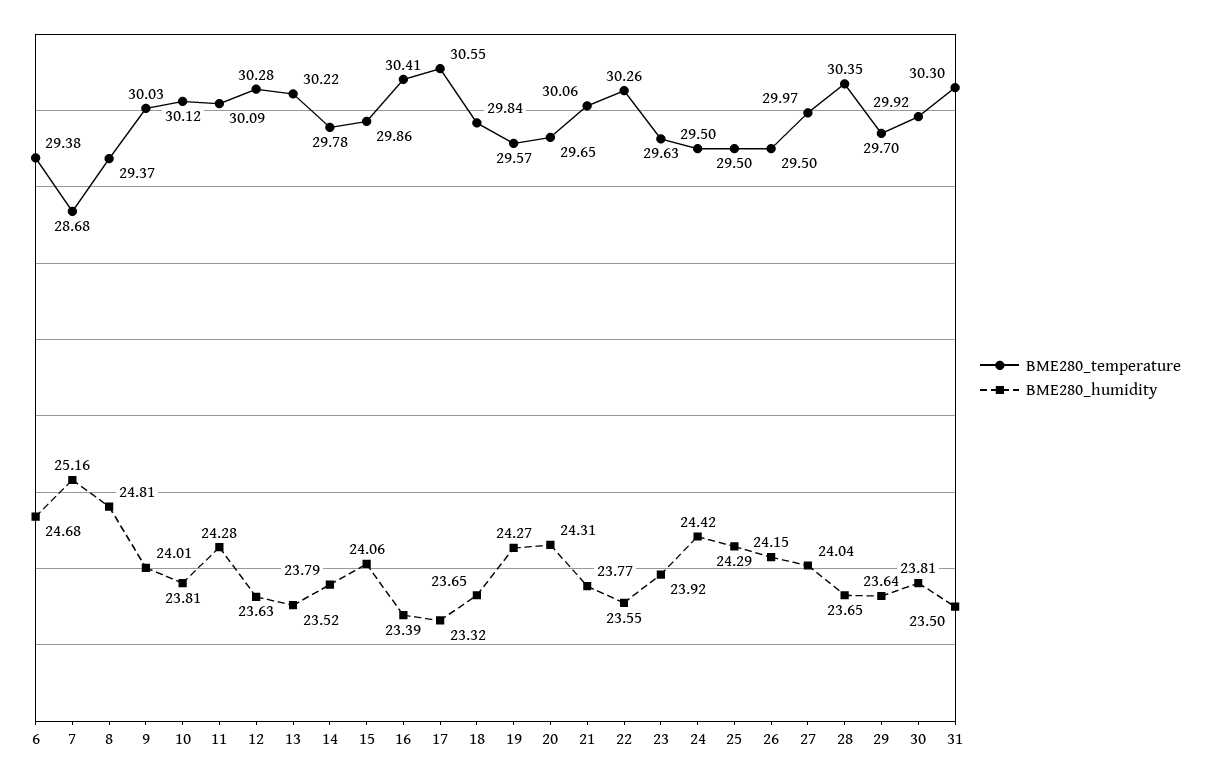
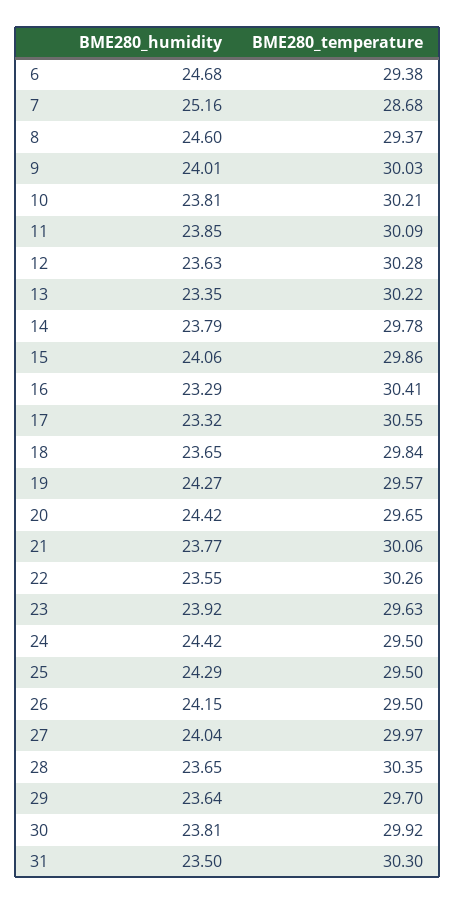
  {
    "BME280_temperature": {
      "6": 29.38,
      "7": 28.68,
      "8": 29.37,
      "9": 30.03,
-     "10": 30.12,
+     "10": 30.21,
      "11": 30.09,
      "12": 30.28,
      "13": 30.22,
      "14": 29.78,
      "15": 29.86,
      "16": 30.41,
      "17": 30.55,
      "18": 29.84,
      "19": 29.57,
      "20": 29.65,
      "21": 30.06,
      "22": 30.26,
      "23": 29.63,
      "24": 29.5,
      "25": 29.5,
      "26": 29.5,
      "27": 29.97,
      "28": 30.35,
      "29": 29.7,
      "30": 29.92,
      "31": 30.3
    },
    "BME280_humidity": {
      "6": 24.68,
      "7": 25.16,
-     "8": 24.81,
+     "8": 24.6,
      "9": 24.01,
      "10": 23.81,
-     "11": 24.28,
+     "11": 23.85,
      "12": 23.63,
-     "13": 23.52,
+     "13": 23.35,
      "14": 23.79,
      "15": 24.06,
-     "16": 23.39,
+     "16": 23.29,
      "17": 23.32,
      "18": 23.65,
      "19": 24.27,
-     "20": 24.31,
+     "20": 24.42,
      "21": 23.77,
      "22": 23.55,
      "23": 23.92,
      "24": 24.42,
      "25": 24.29,
      "26": 24.15,
      "27": 24.04,
      "28": 23.65,
      "29": 23.64,
      "30": 23.81,
      "31": 23.5
    }
  }

